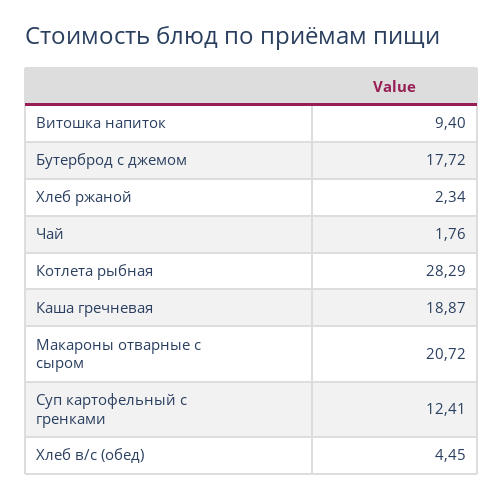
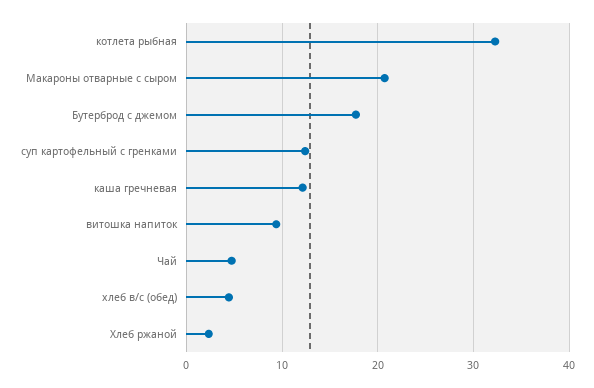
  {
    "Витошка напиток": 9.4,
    "Бутерброд с джемом": 17.72,
    "Хлеб ржаной": 2.34,
-   "Чай": 1.76,
+   "Чай": 5,
-   "Котлета рыбная": 28.29,
+   "Котлета рыбная": 32,
-   "Каша гречневая": 18.87,
+   "Каша гречневая": 12,
    "Макароны отварные с сыром": 20.72,
    "Суп картофельный с гренками": 12.41,
    "Хлеб в/с (обед)": 4.45
  }

